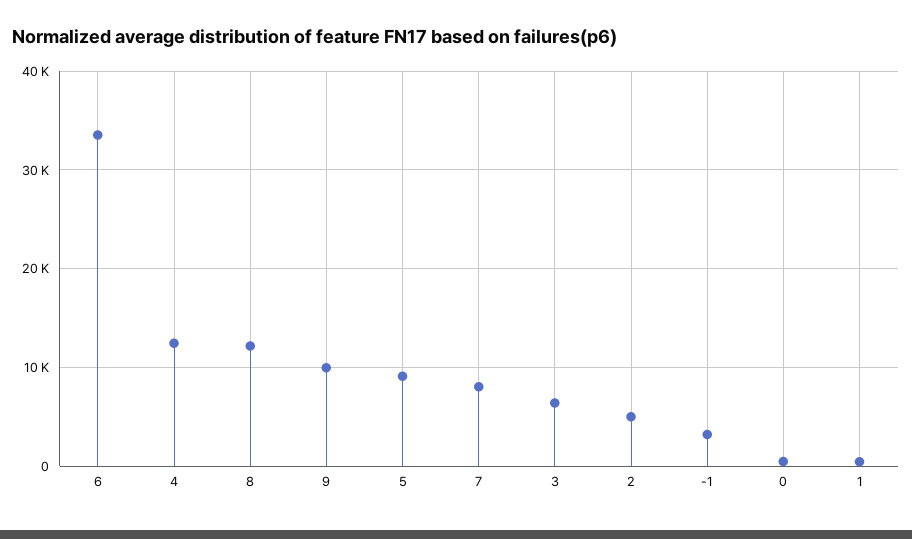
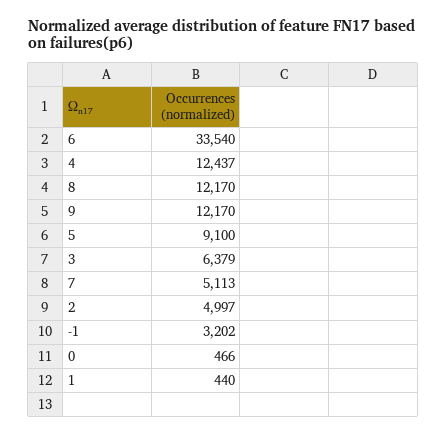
  {
    "6": 33540,
    "4": 12437,
    "8": 12170,
-   "9": 10000,
+   "9": 12170,
    "5": 9100,
-   "7": 8000,
+   "7": 5113,
    "3": 6379,
    "2": 4997,
    "-1": 3202,
    "0": 466,
    "1": 440
  }

